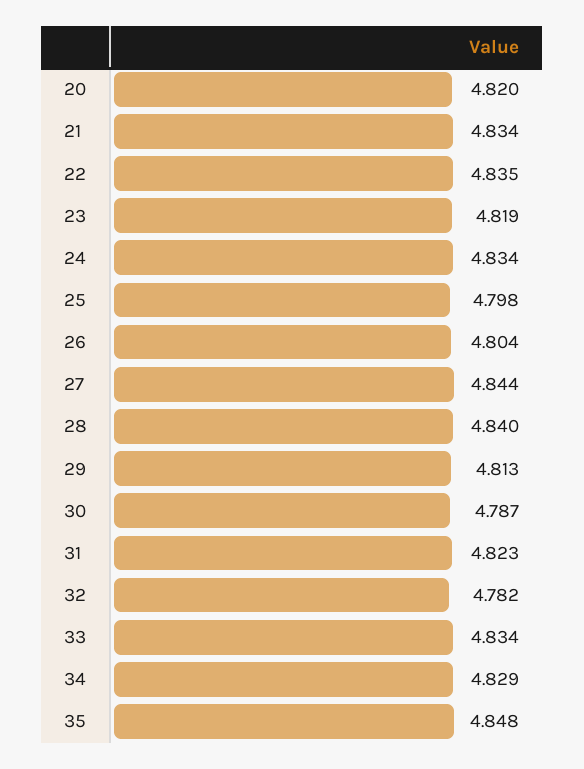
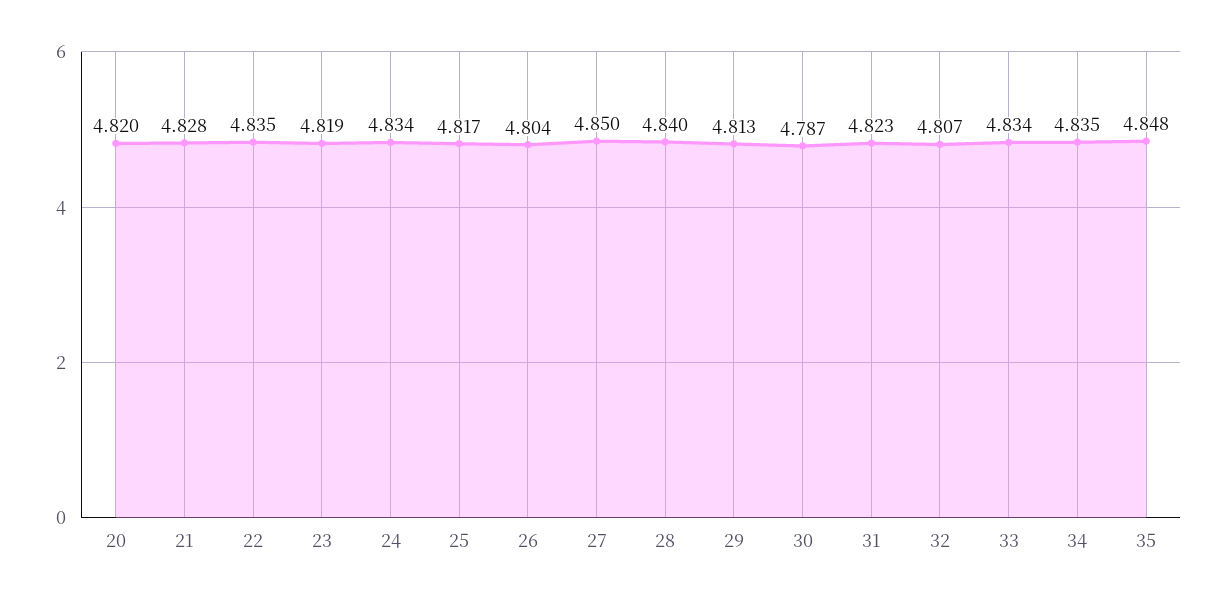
  {
    "20": 4.82,
-   "21": 4.834,
+   "21": 4.828,
    "22": 4.835,
    "23": 4.819,
    "24": 4.834,
-   "25": 4.798,
+   "25": 4.817,
    "26": 4.804,
-   "27": 4.844,
+   "27": 4.85,
    "28": 4.84,
    "29": 4.813,
    "30": 4.787,
    "31": 4.823,
-   "32": 4.782,
+   "32": 4.807,
    "33": 4.834,
-   "34": 4.829,
+   "34": 4.835,
    "35": 4.848
  }

